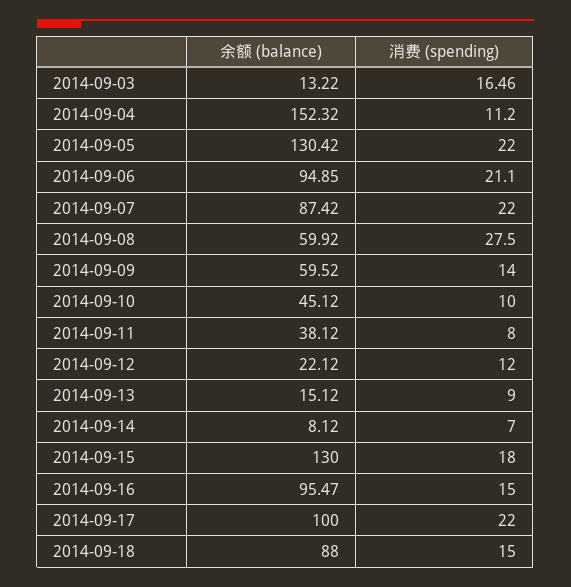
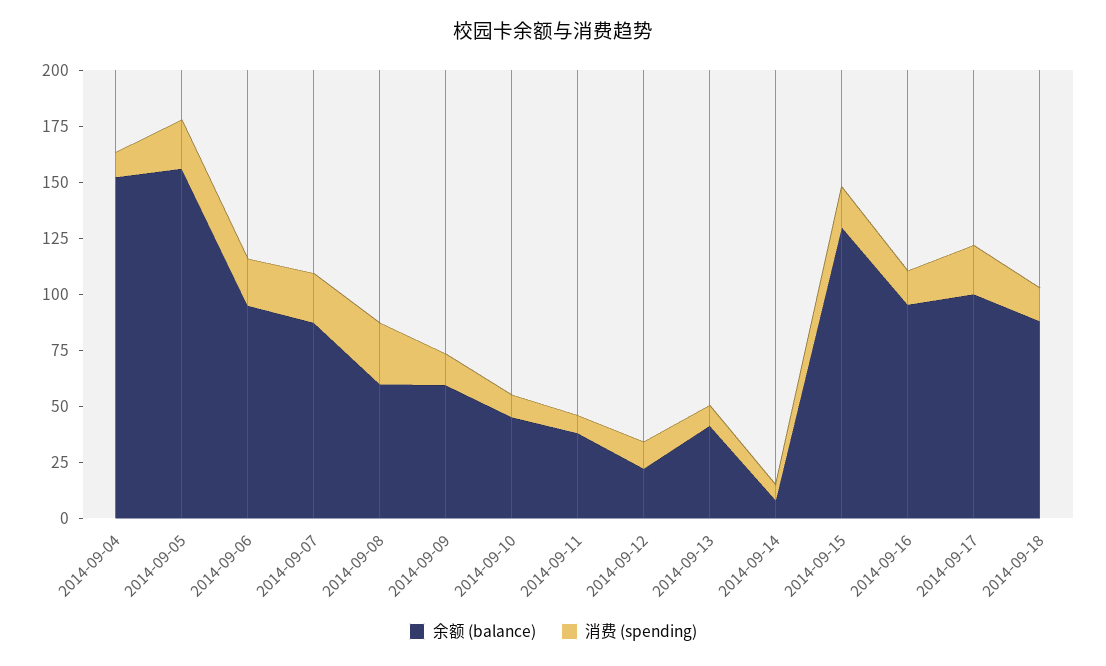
  {
    "余额 (balance)": {
-     "2014-09-03": 13.22,
      "2014-09-04": 152.32,
-     "2014-09-05": 130.42,
+     "2014-09-05": 155,
      "2014-09-06": 94.85,
      "2014-09-07": 87.42,
      "2014-09-08": 59.92,
      "2014-09-09": 59.52,
      "2014-09-10": 45.12,
      "2014-09-11": 38.12,
      "2014-09-12": 22.12,
-     "2014-09-13": 15.12,
+     "2014-09-13": 40,
      "2014-09-14": 8.12,
      "2014-09-15": 130,
      "2014-09-16": 95.47,
      "2014-09-17": 100,
      "2014-09-18": 88
    },
    "消费 (spending)": {
-     "2014-09-03": 16.46,
      "2014-09-04": 11.2,
      "2014-09-05": 22,
      "2014-09-06": 21.1,
      "2014-09-07": 22,
      "2014-09-08": 27.5,
      "2014-09-09": 14,
      "2014-09-10": 10,
      "2014-09-11": 8,
      "2014-09-12": 12,
      "2014-09-13": 9,
      "2014-09-14": 7,
      "2014-09-15": 18,
      "2014-09-16": 15,
      "2014-09-17": 22,
      "2014-09-18": 15
    }
  }

